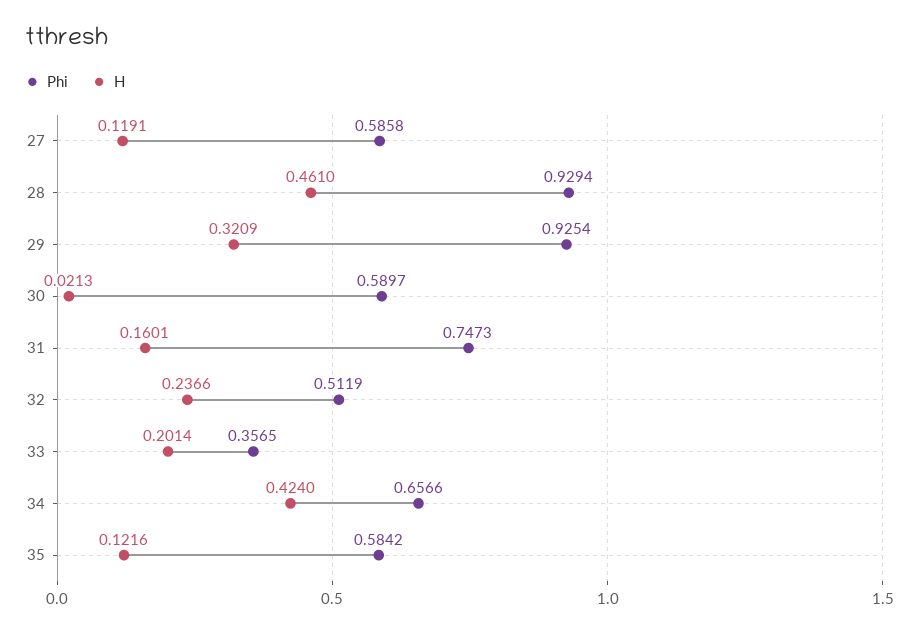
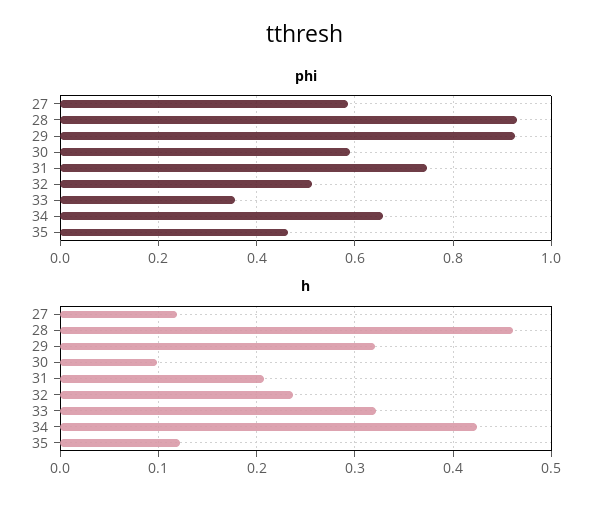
  {
    "Phi": {
      "27": 0.5858,
      "28": 0.9294,
      "29": 0.9254,
      "30": 0.5897,
      "31": 0.7473,
      "32": 0.5119,
      "33": 0.3565,
      "34": 0.6566,
-     "35": 0.5842
+     "35": 0.46
    },
    "H": {
      "27": 0.1191,
      "28": 0.461,
      "29": 0.3209,
-     "30": 0.0213,
+     "30": 0.1,
-     "31": 0.1601,
+     "31": 0.21,
      "32": 0.2366,
-     "33": 0.2014,
+     "33": 0.32,
      "34": 0.424,
      "35": 0.1216
    }
  }

